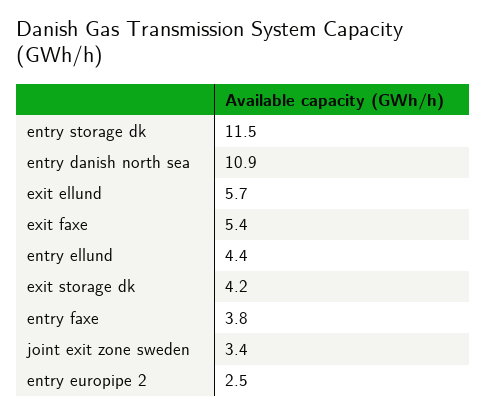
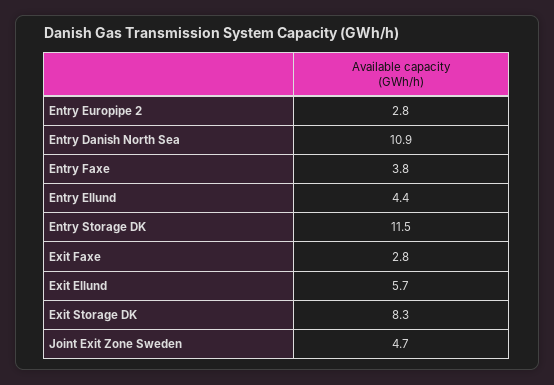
  {
    "entry storage dk": 11.5,
    "entry danish north sea": 10.9,
    "exit ellund": 5.7,
-   "exit faxe": 5.4,
+   "exit faxe": 2.8,
    "entry ellund": 4.4,
-   "exit storage dk": 4.2,
+   "exit storage dk": 8.3,
    "entry faxe": 3.8,
-   "joint exit zone sweden": 3.4,
+   "joint exit zone sweden": 4.7,
-   "entry europipe 2": 2.5
+   "entry europipe 2": 2.8
  }

